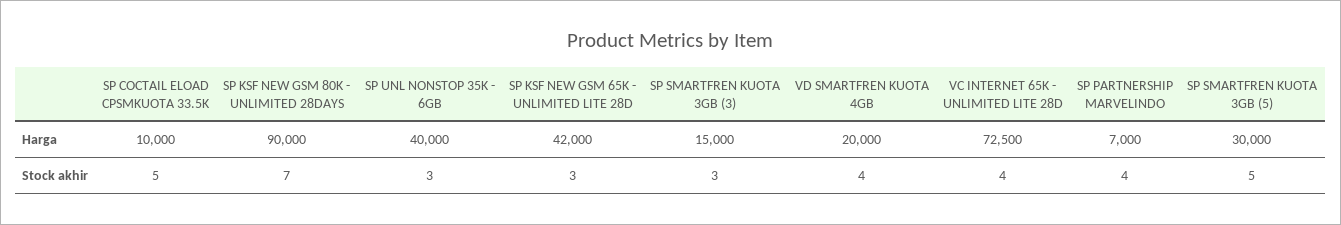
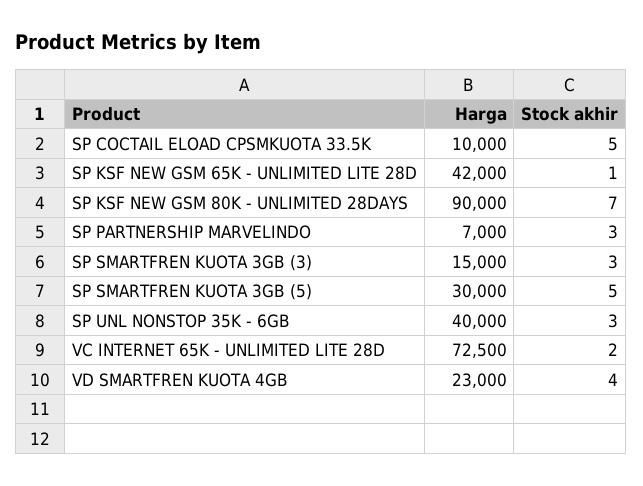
  {
    "SP COCTAIL ELOAD CPSMKUOTA 33.5K": {
      "Harga": 10000,
      "Stock akhir": 5
    },
    "SP KSF NEW GSM 80K - UNLIMITED 28DAYS": {
      "Harga": 90000,
      "Stock akhir": 7
    },
    "SP UNL NONSTOP 35K - 6GB": {
      "Harga": 40000,
      "Stock akhir": 3
    },
    "SP KSF NEW GSM 65K - UNLIMITED LITE 28D": {
      "Harga": 42000,
-     "Stock akhir": 3
+     "Stock akhir": 1
    },
    "SP SMARTFREN KUOTA 3GB (3)": {
      "Harga": 15000,
      "Stock akhir": 3
    },
    "VD SMARTFREN KUOTA 4GB": {
-     "Harga": 20000,
+     "Harga": 23000,
      "Stock akhir": 4
    },
    "VC INTERNET 65K - UNLIMITED LITE 28D": {
      "Harga": 72500,
-     "Stock akhir": 4
+     "Stock akhir": 2
    },
    "SP PARTNERSHIP MARVELINDO": {
      "Harga": 7000,
-     "Stock akhir": 4
+     "Stock akhir": 3
    },
    "SP SMARTFREN KUOTA 3GB (5)": {
      "Harga": 30000,
      "Stock akhir": 5
    }
  }

